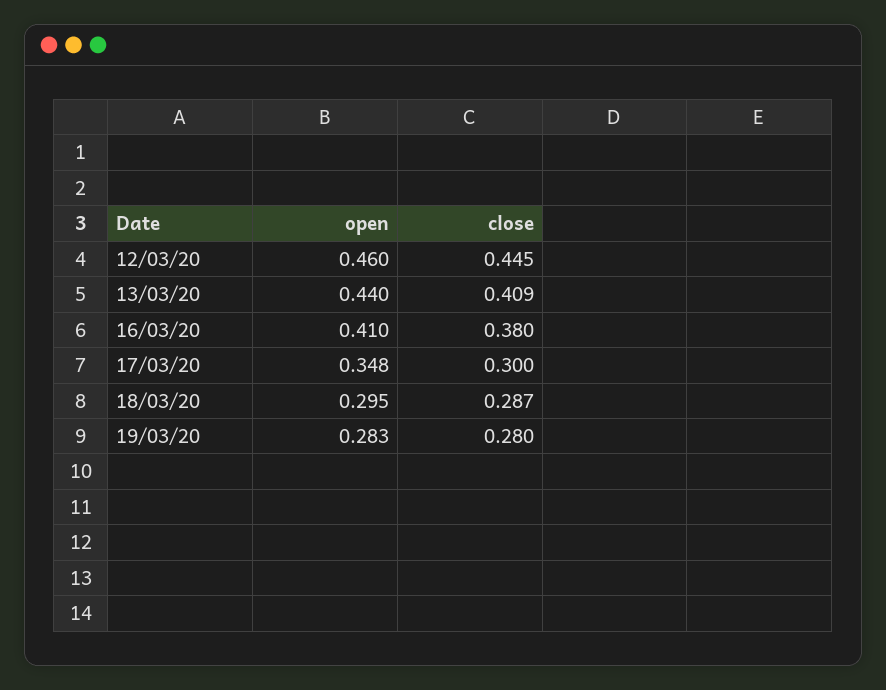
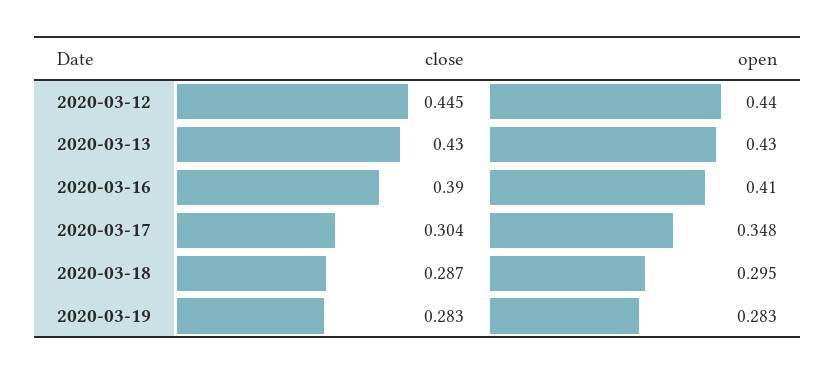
  {
    "open": {
-     "12/03/20": 0.46,
+     "12/03/20": 0.44,
-     "13/03/20": 0.44,
+     "13/03/20": 0.43,
      "16/03/20": 0.41,
      "17/03/20": 0.348,
      "18/03/20": 0.295,
      "19/03/20": 0.283
    },
    "close": {
      "12/03/20": 0.445,
-     "13/03/20": 0.409,
+     "13/03/20": 0.43,
-     "16/03/20": 0.38,
+     "16/03/20": 0.39,
-     "17/03/20": 0.3,
+     "17/03/20": 0.304,
      "18/03/20": 0.287,
-     "19/03/20": 0.28
+     "19/03/20": 0.283
    }
  }

